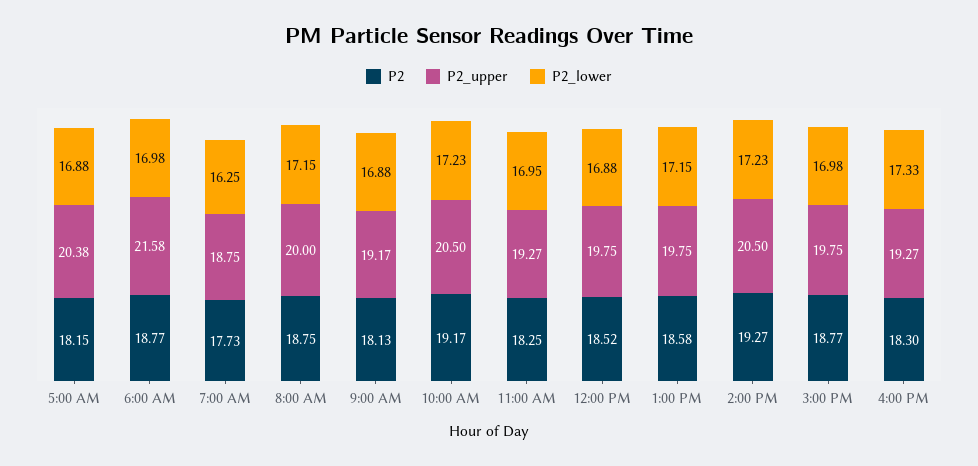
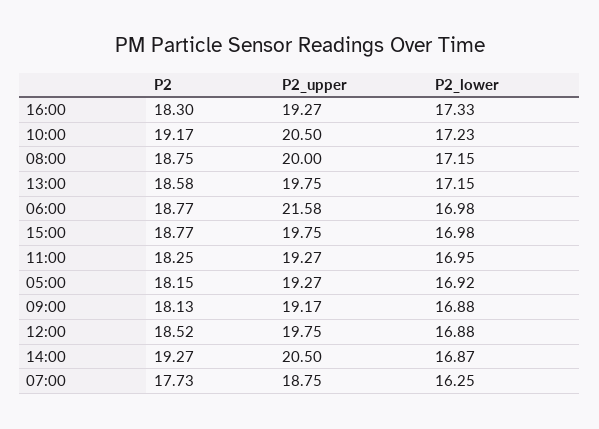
  {
    "P2": {
      "5:00 AM": 18.15,
      "6:00 AM": 18.77,
      "7:00 AM": 17.73,
      "8:00 AM": 18.75,
      "9:00 AM": 18.13,
      "10:00 AM": 19.17,
      "11:00 AM": 18.25,
      "12:00 PM": 18.52,
      "1:00 PM": 18.58,
      "2:00 PM": 19.27,
      "3:00 PM": 18.77,
      "4:00 PM": 18.3
    },
    "P2_upper": {
-     "5:00 AM": 20.38,
+     "5:00 AM": 19.27,
      "6:00 AM": 21.58,
      "7:00 AM": 18.75,
      "8:00 AM": 20,
      "9:00 AM": 19.17,
      "10:00 AM": 20.5,
      "11:00 AM": 19.27,
      "12:00 PM": 19.75,
      "1:00 PM": 19.75,
      "2:00 PM": 20.5,
      "3:00 PM": 19.75,
      "4:00 PM": 19.27
    },
    "P2_lower": {
-     "5:00 AM": 16.88,
+     "5:00 AM": 16.92,
      "6:00 AM": 16.98,
      "7:00 AM": 16.25,
      "8:00 AM": 17.15,
      "9:00 AM": 16.88,
      "10:00 AM": 17.23,
      "11:00 AM": 16.95,
      "12:00 PM": 16.88,
      "1:00 PM": 17.15,
-     "2:00 PM": 17.23,
+     "2:00 PM": 16.87,
      "3:00 PM": 16.98,
      "4:00 PM": 17.33
    }
  }

